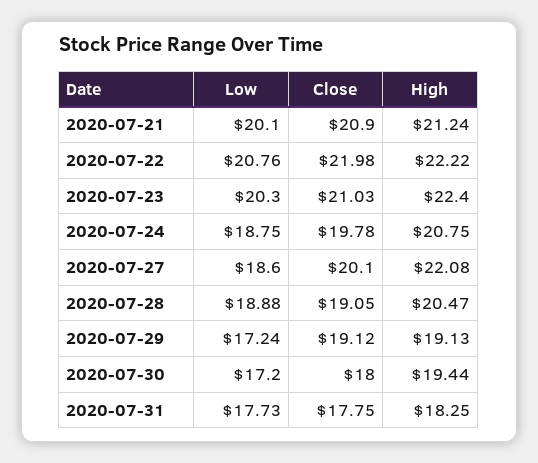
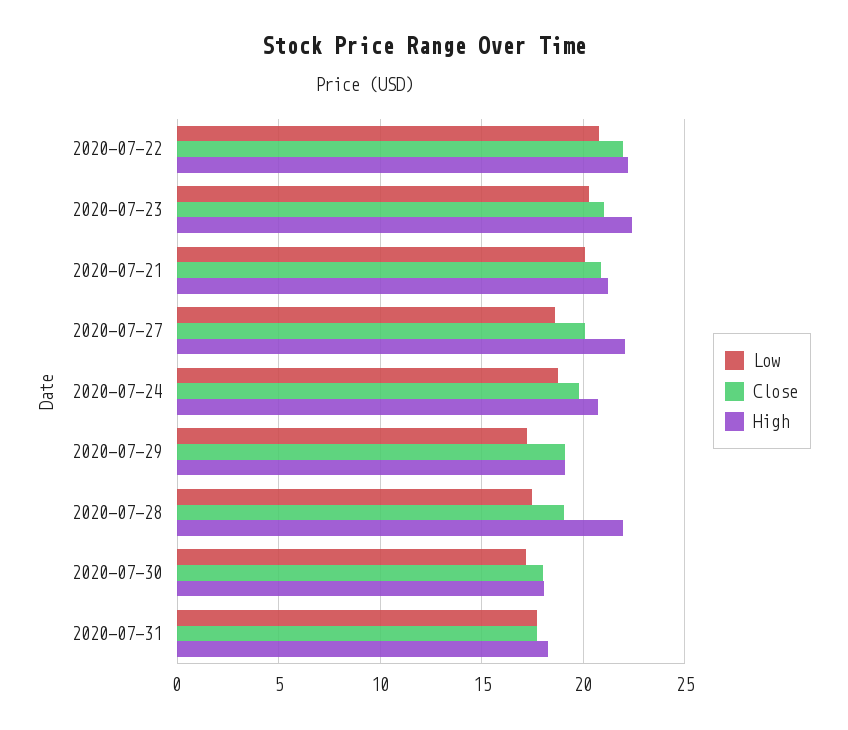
  {
    "Low": {
      "2020-07-21": 20.1,
      "2020-07-22": 20.76,
      "2020-07-23": 20.3,
      "2020-07-24": 18.75,
      "2020-07-27": 18.6,
-     "2020-07-28": 18.88,
+     "2020-07-28": 17.5,
      "2020-07-29": 17.24,
      "2020-07-30": 17.2,
      "2020-07-31": 17.73
    },
    "Close": {
      "2020-07-21": 20.9,
      "2020-07-22": 21.98,
      "2020-07-23": 21.03,
      "2020-07-24": 19.78,
      "2020-07-27": 20.1,
      "2020-07-28": 19.05,
      "2020-07-29": 19.12,
      "2020-07-30": 18,
      "2020-07-31": 17.75
    },
    "High": {
      "2020-07-21": 21.24,
      "2020-07-22": 22.22,
      "2020-07-23": 22.4,
      "2020-07-24": 20.75,
      "2020-07-27": 22.08,
-     "2020-07-28": 20.47,
+     "2020-07-28": 22,
      "2020-07-29": 19.13,
-     "2020-07-30": 19.44,
+     "2020-07-30": 18,
      "2020-07-31": 18.25
    }
  }

